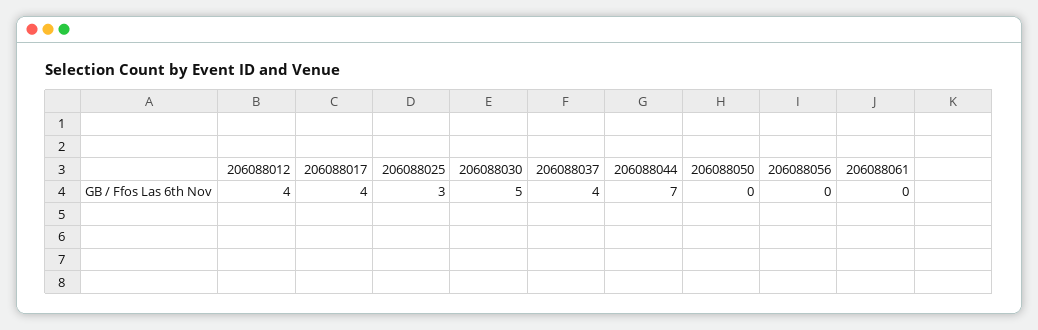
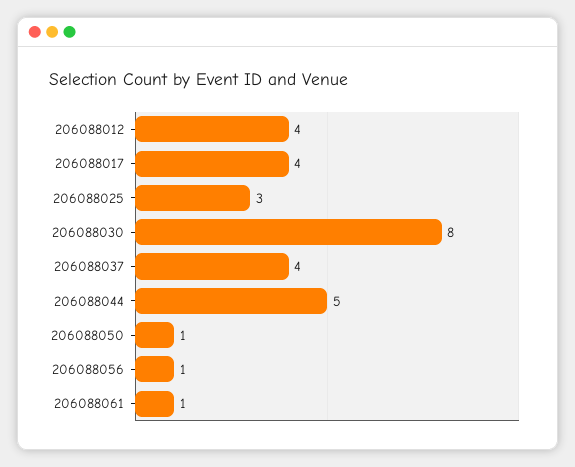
  {
    "206088012": 4,
    "206088017": 4,
    "206088025": 3,
-   "206088030": 5,
+   "206088030": 8,
    "206088037": 4,
-   "206088044": 7,
+   "206088044": 5,
-   "206088050": 0,
+   "206088050": 1,
-   "206088056": 0,
+   "206088056": 1,
-   "206088061": 0
+   "206088061": 1
  }

